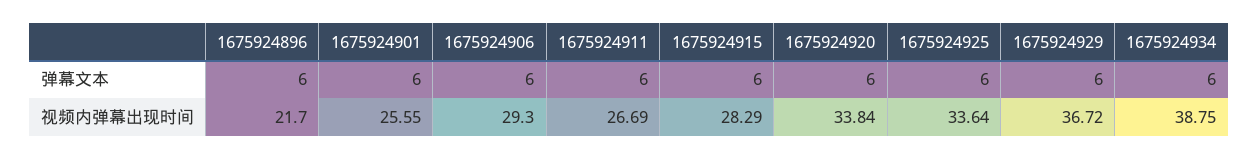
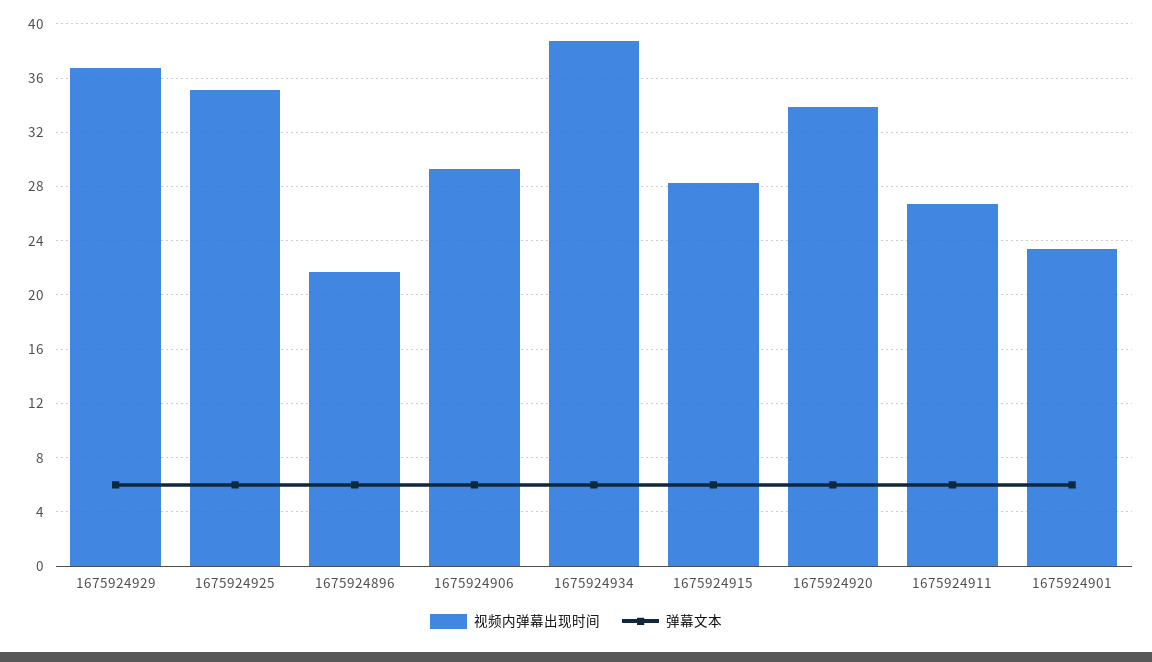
  {
    "弹幕文本": {
      "1675924896": 6,
      "1675924901": 6,
      "1675924906": 6,
      "1675924911": 6,
      "1675924915": 6,
      "1675924920": 6,
      "1675924925": 6,
      "1675924929": 6,
      "1675924934": 6
    },
    "视频内弹幕出现时间": {
      "1675924896": 21.7,
-     "1675924901": 25.55,
+     "1675924901": 23.5,
      "1675924906": 29.3,
      "1675924911": 26.69,
      "1675924915": 28.29,
      "1675924920": 33.84,
-     "1675924925": 33.64,
+     "1675924925": 35,
      "1675924929": 36.72,
      "1675924934": 38.75
    }
  }

